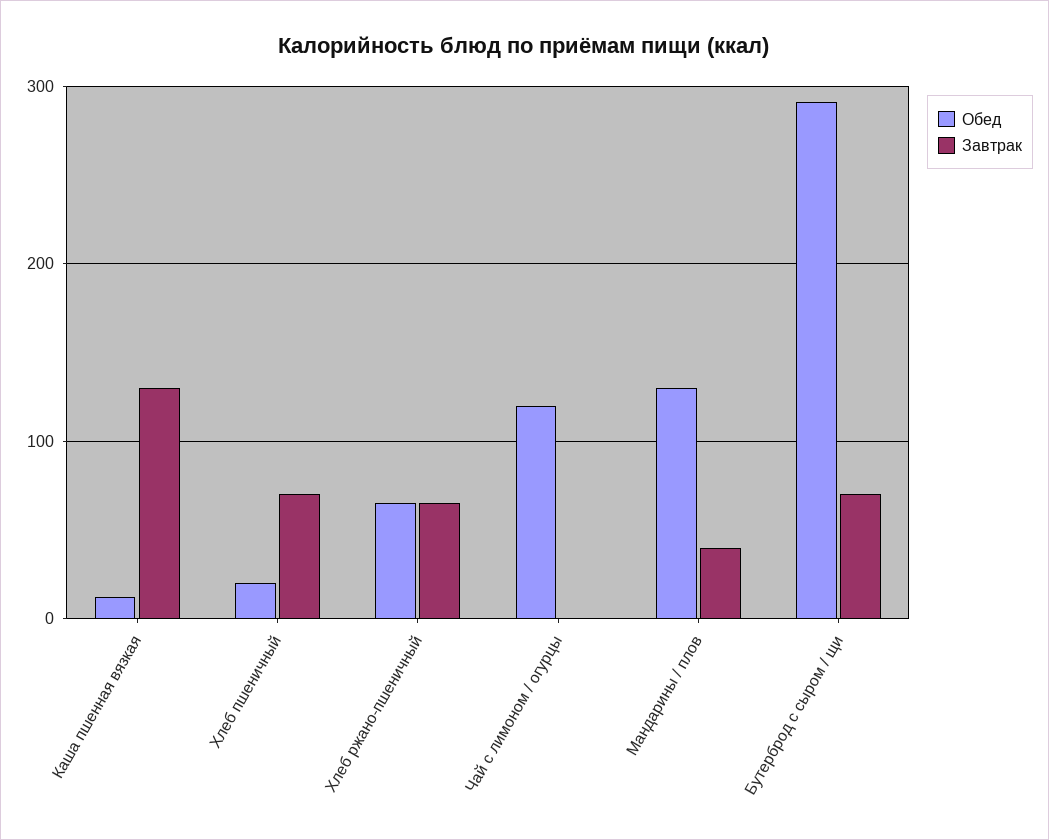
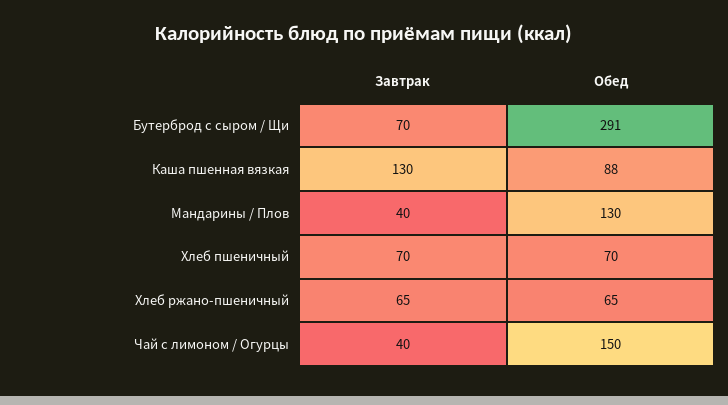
  {
    "Обед": {
-     "Каша пшенная вязкая": 10,
+     "Каша пшенная вязкая": 88,
-     "Хлеб пшеничный": 20,
+     "Хлеб пшеничный": 70,
      "Хлеб ржано-пшеничный": 65,
-     "Чай с лимоном / огурцы": 120,
+     "Чай с лимоном / огурцы": 150,
      "Мандарины / плов": 130,
      "Бутерброд с сыром / щи": 291
    },
    "Завтрак": {
      "Каша пшенная вязкая": 130,
      "Хлеб пшеничный": 70,
      "Хлеб ржано-пшеничный": 65,
-     "Чай с лимоном / огурцы": 0,
+     "Чай с лимоном / огурцы": 40,
      "Мандарины / плов": 40,
      "Бутерброд с сыром / щи": 70
    }
  }

